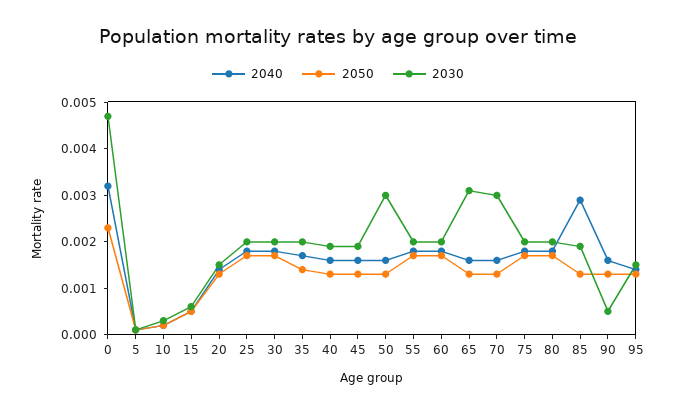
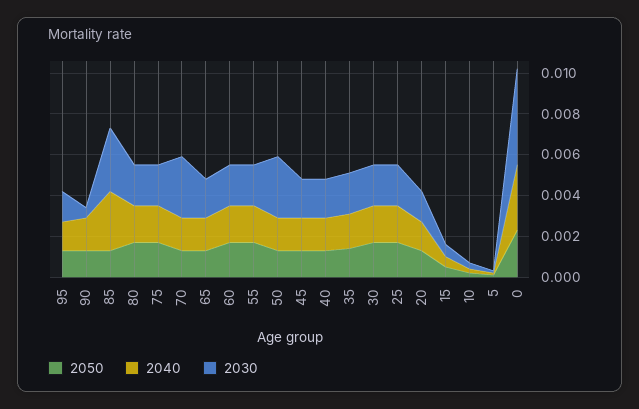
  {
    "2040": {
      "0": 0.003,
      "5": 0,
      "10": 0,
      "15": 0.0005,
      "20": 0.0015,
      "25": 0.002,
      "30": 0.002,
      "35": 0.0015,
      "40": 0.0015,
      "45": 0.0015,
      "50": 0.0015,
      "55": 0.002,
      "60": 0.002,
      "65": 0.0015,
      "70": 0.0015,
      "75": 0.002,
      "80": 0.002,
      "85": 0.003,
      "90": 0.0015,
      "95": 0.0015
    },
    "2050": {
      "0": 0.0025,
      "5": 0,
      "10": 0,
      "15": 0.0005,
      "20": 0.0015,
      "25": 0.0015,
      "30": 0.0015,
      "35": 0.0015,
      "40": 0.0015,
      "45": 0.0015,
      "50": 0.0015,
      "55": 0.0015,
      "60": 0.0015,
      "65": 0.0015,
      "70": 0.0015,
      "75": 0.0015,
      "80": 0.0015,
      "85": 0.0015,
      "90": 0.0015,
      "95": 0.0015
    },
    "2030": {
      "0": 0.0045,
      "5": 0,
      "10": 0.0005,
      "15": 0.0005,
      "20": 0.0015,
      "25": 0.002,
      "30": 0.002,
      "35": 0.002,
      "40": 0.002,
      "45": 0.002,
      "50": 0.003,
      "55": 0.002,
      "60": 0.002,
-     "65": 0.003,
+     "65": 0.002,
      "70": 0.003,
      "75": 0.002,
      "80": 0.002,
-     "85": 0.002,
+     "85": 0.003,
      "90": 0.0005,
      "95": 0.0015
    }
  }

